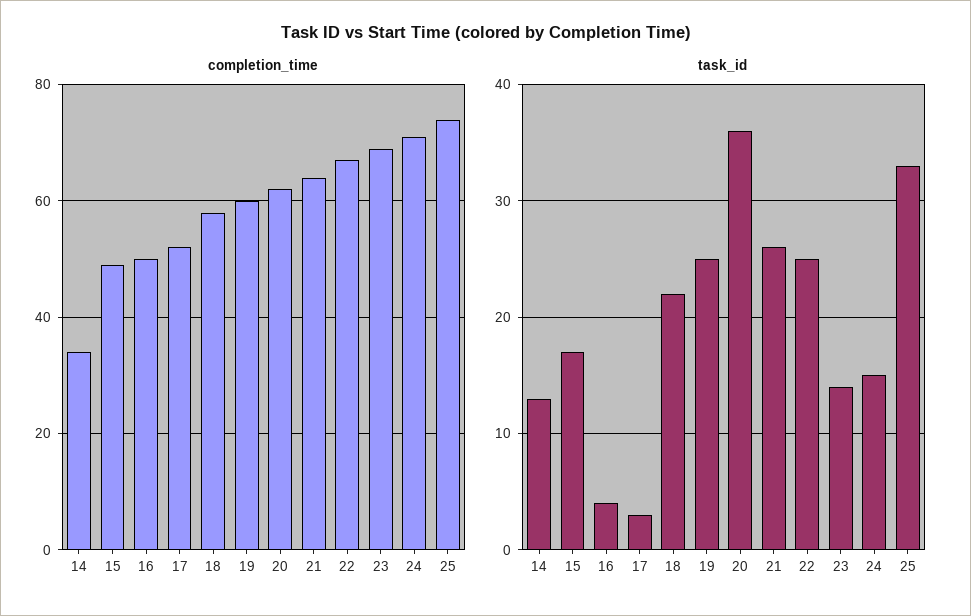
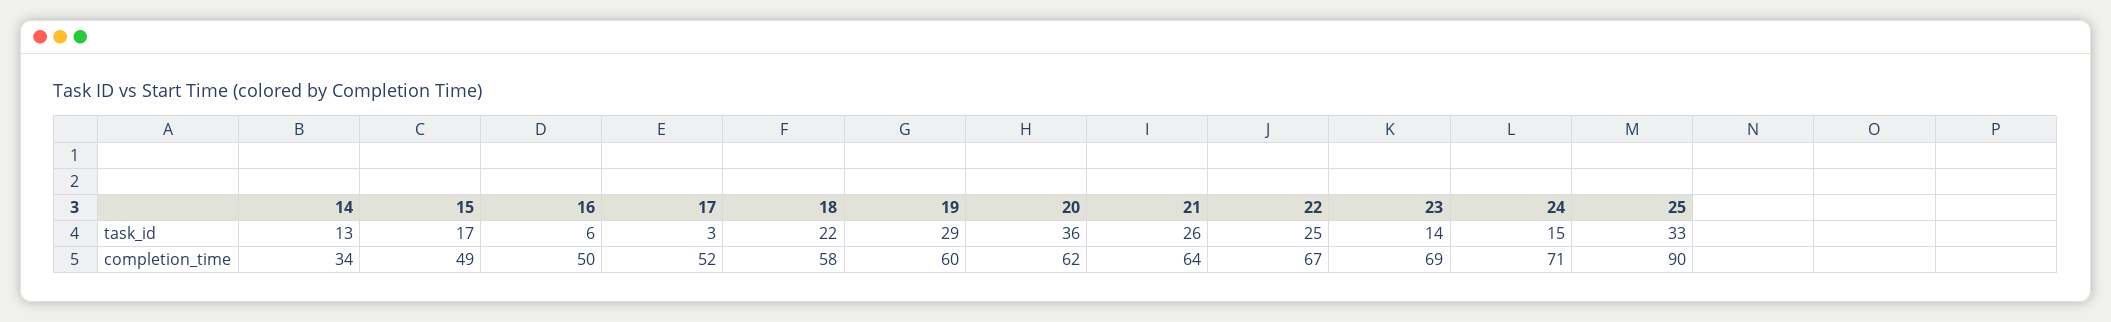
  {
    "completion_time": {
      "14": 34,
      "15": 49,
      "16": 50,
      "17": 52,
      "18": 58,
      "19": 60,
      "20": 62,
      "21": 64,
      "22": 67,
      "23": 69,
      "24": 71,
-     "25": 75
+     "25": 90
    },
    "task_id": {
      "14": 13,
      "15": 17,
-     "16": 4,
+     "16": 6,
      "17": 3,
      "18": 22,
-     "19": 25,
+     "19": 29,
      "20": 36,
      "21": 26,
      "22": 25,
      "23": 14,
      "24": 15,
      "25": 33
    }
  }

